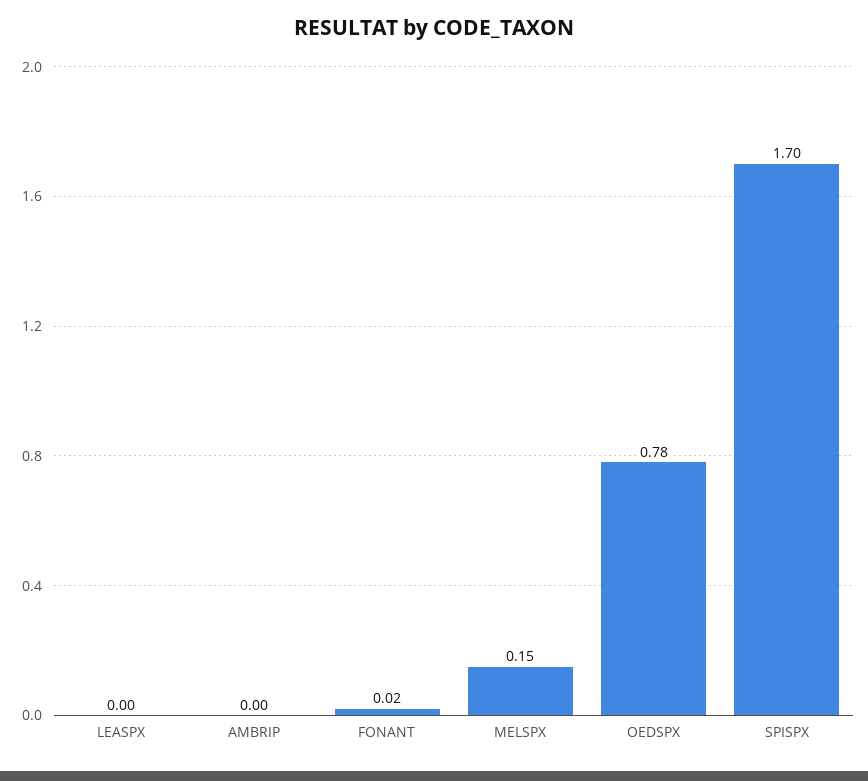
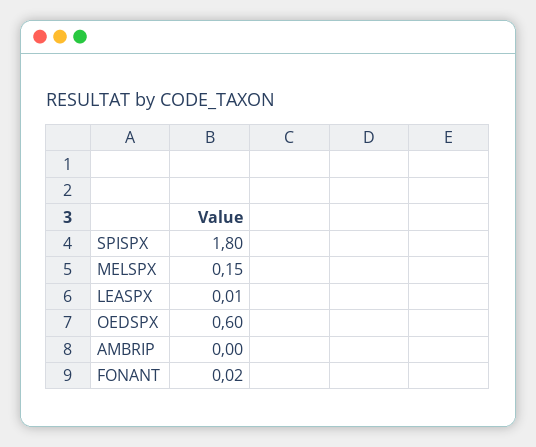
  {
-   "LEASPX": 0,
+   "LEASPX": 0.01,
    "AMBRIP": 0,
    "FONANT": 0.02,
    "MELSPX": 0.15,
-   "OEDSPX": 0.78,
+   "OEDSPX": 0.6,
-   "SPISPX": 1.7
+   "SPISPX": 1.8
  }

